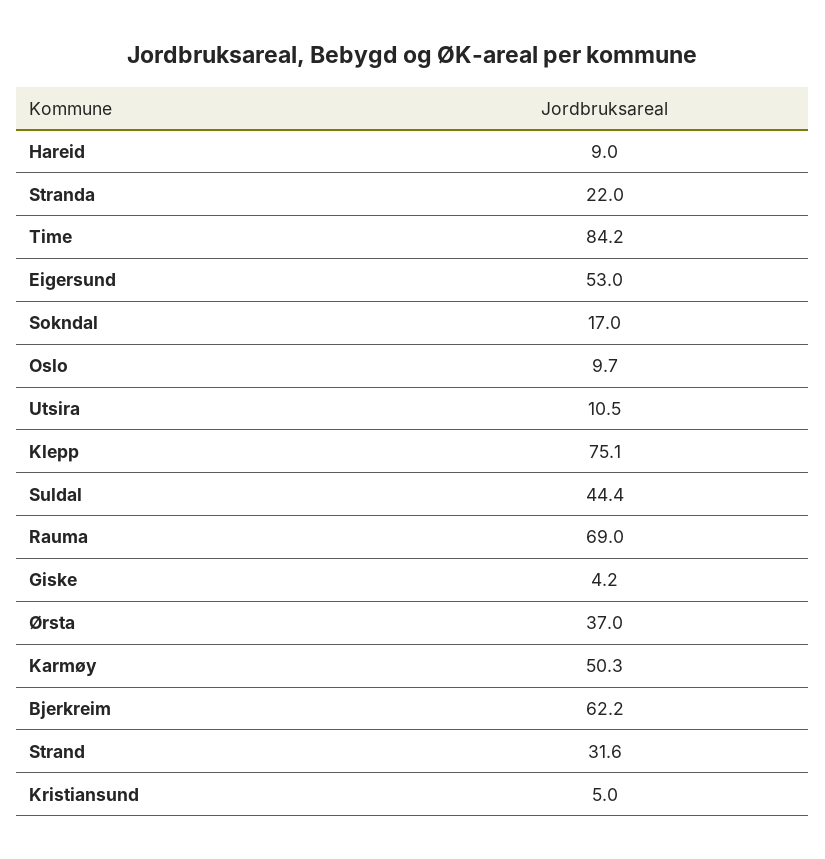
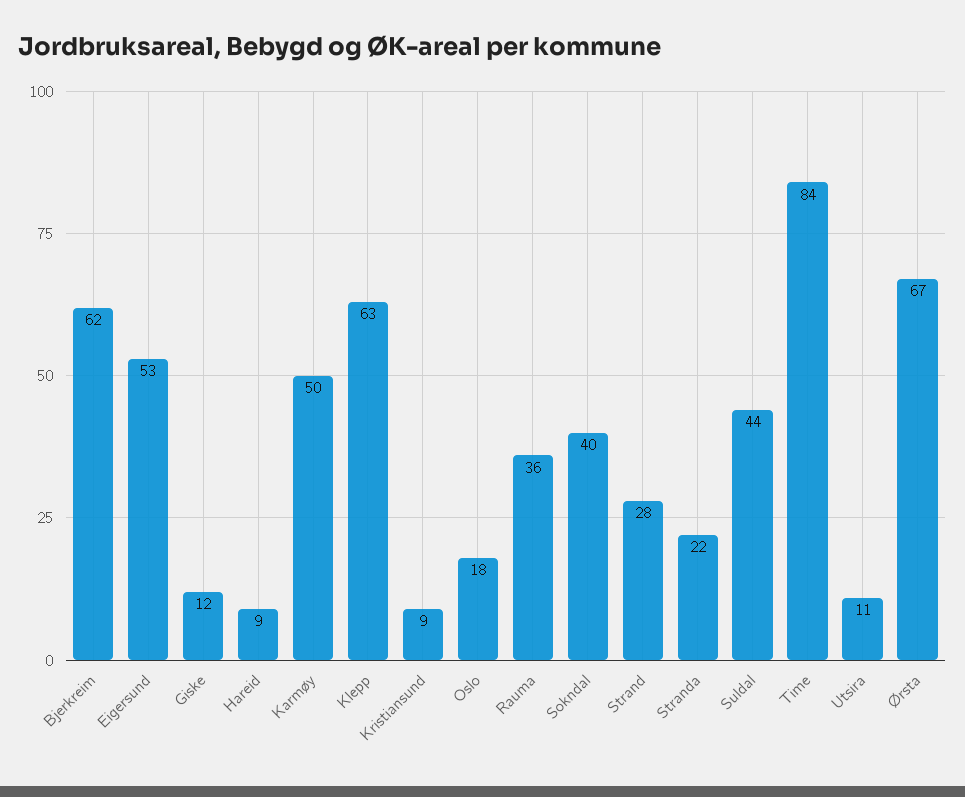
  {
    "Hareid": 9,
    "Stranda": 22,
    "Time": 84.2,
    "Eigersund": 53,
-   "Sokndal": 17,
+   "Sokndal": 40,
-   "Oslo": 9.7,
+   "Oslo": 18,
    "Utsira": 10.5,
-   "Klepp": 75.1,
+   "Klepp": 63,
    "Suldal": 44.4,
-   "Rauma": 69,
+   "Rauma": 36,
-   "Giske": 4.2,
+   "Giske": 12,
-   "Ørsta": 37,
+   "Ørsta": 67,
    "Karmøy": 50.3,
    "Bjerkreim": 62.2,
-   "Strand": 31.6,
+   "Strand": 28,
-   "Kristiansund": 5
+   "Kristiansund": 9
  }

